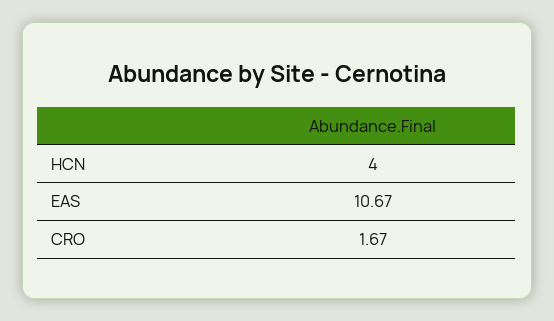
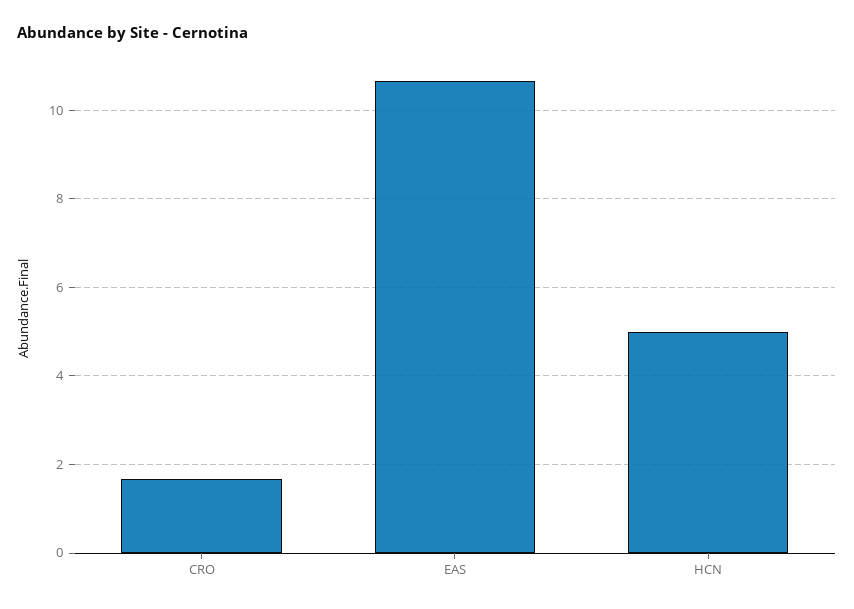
  {
-   "HCN": 4,
+   "HCN": 5,
    "EAS": 10.67,
    "CRO": 1.67
  }

